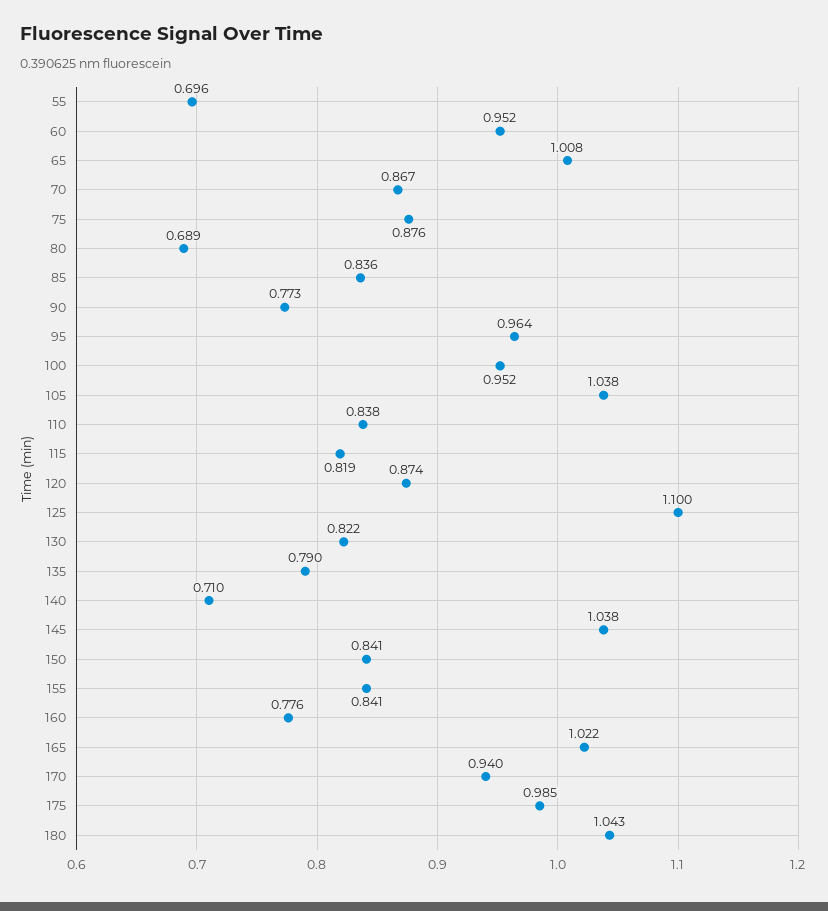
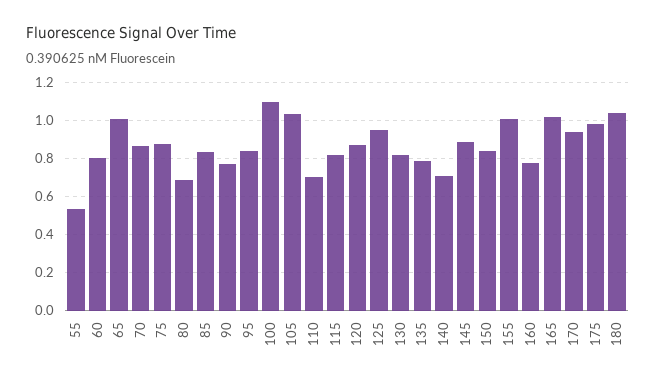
  {
-   "55": 0.696,
+   "55": 0.55,
-   "60": 0.952,
+   "60": 0.8,
    "65": 1.008,
    "70": 0.867,
    "75": 0.876,
    "80": 0.689,
    "85": 0.836,
    "90": 0.773,
-   "95": 0.964,
+   "95": 0.85,
-   "100": 0.952,
+   "100": 1.1,
    "105": 1.038,
-   "110": 0.838,
+   "110": 0.7,
    "115": 0.819,
    "120": 0.874,
-   "125": 1.1,
+   "125": 0.95,
    "130": 0.822,
    "135": 0.79,
    "140": 0.71,
-   "145": 1.038,
+   "145": 0.9,
    "150": 0.841,
-   "155": 0.841,
+   "155": 1,
    "160": 0.776,
    "165": 1.022,
    "170": 0.94,
    "175": 0.985,
    "180": 1.043
  }

